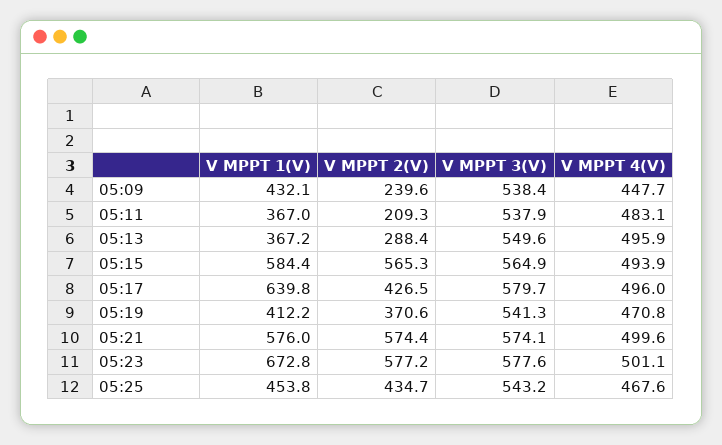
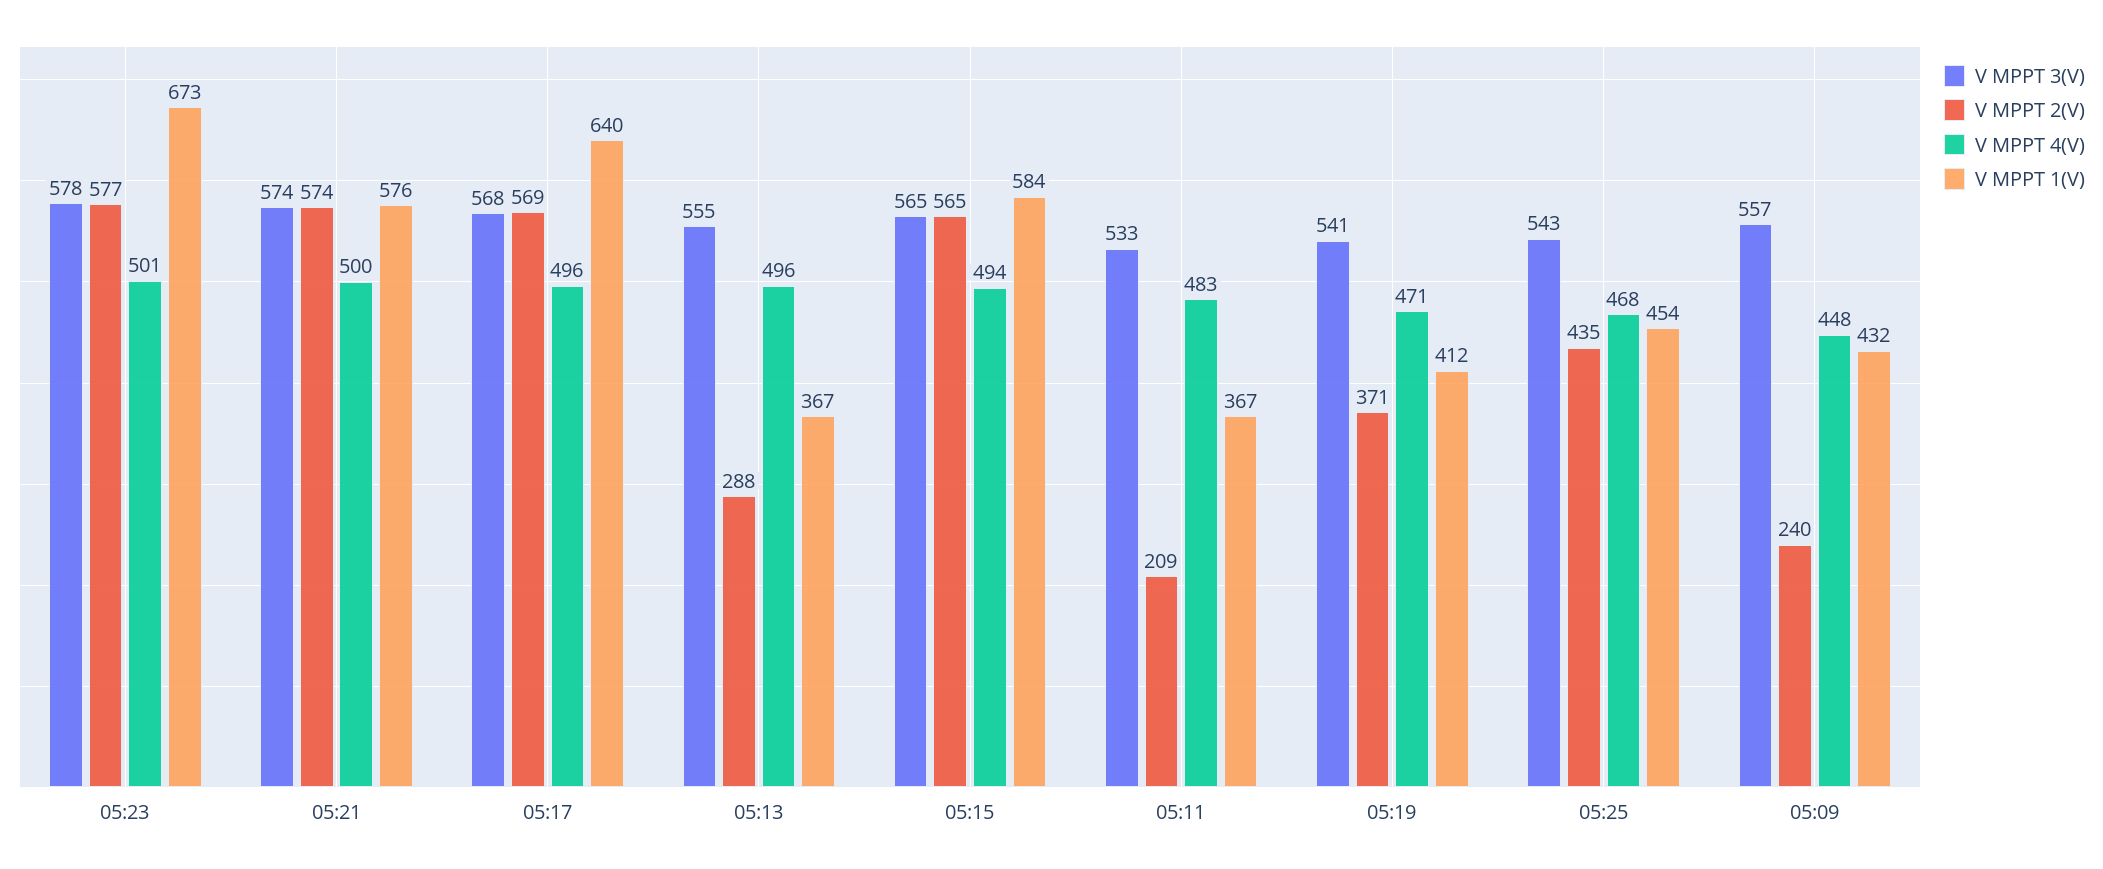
  {
    "V MPPT 1(V)": {
      "05:09": 432.1,
      "05:11": 367,
      "05:13": 367.2,
      "05:15": 584.4,
      "05:17": 639.8,
      "05:19": 412.2,
      "05:21": 576,
      "05:23": 672.8,
      "05:25": 453.8
    },
    "V MPPT 2(V)": {
      "05:09": 239.6,
      "05:11": 209.3,
      "05:13": 288.4,
      "05:15": 565.3,
-     "05:17": 426.5,
+     "05:17": 569,
      "05:19": 370.6,
      "05:21": 574.4,
      "05:23": 577.2,
      "05:25": 434.7
    },
    "V MPPT 3(V)": {
-     "05:09": 538.4,
+     "05:09": 557,
-     "05:11": 537.9,
+     "05:11": 533,
-     "05:13": 549.6,
+     "05:13": 555,
      "05:15": 564.9,
-     "05:17": 579.7,
+     "05:17": 568,
      "05:19": 541.3,
      "05:21": 574.1,
      "05:23": 577.6,
      "05:25": 543.2
    },
    "V MPPT 4(V)": {
      "05:09": 447.7,
      "05:11": 483.1,
      "05:13": 495.9,
      "05:15": 493.9,
      "05:17": 496,
      "05:19": 470.8,
      "05:21": 499.6,
      "05:23": 501.1,
      "05:25": 467.6
    }
  }

